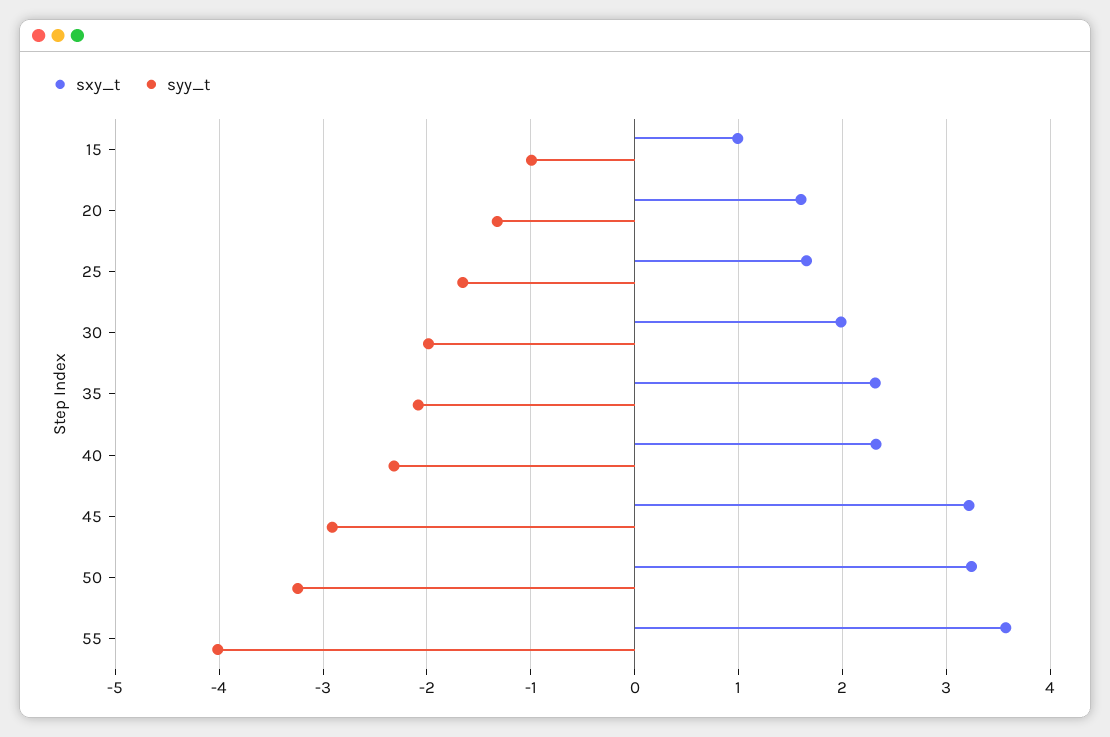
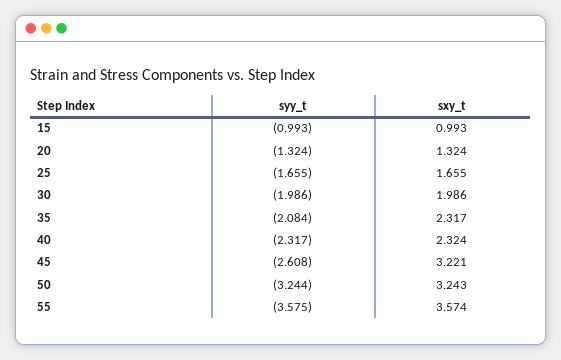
  {
    "sxy_t": {
      "15": 0.993,
-     "20": 1.6,
+     "20": 1.324,
      "25": 1.655,
      "30": 1.986,
      "35": 2.317,
      "40": 2.324,
      "45": 3.221,
      "50": 3.243,
      "55": 3.574
    },
    "syy_t": {
      "15": -0.993,
      "20": -1.324,
      "25": -1.655,
      "30": -1.986,
      "35": -2.084,
      "40": -2.317,
-     "45": -2.9,
+     "45": -2.608,
      "50": -3.244,
-     "55": -4
+     "55": -3.575
    }
  }

